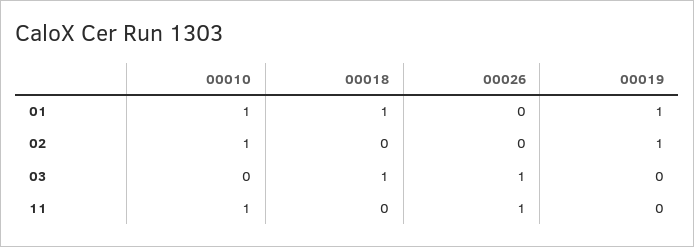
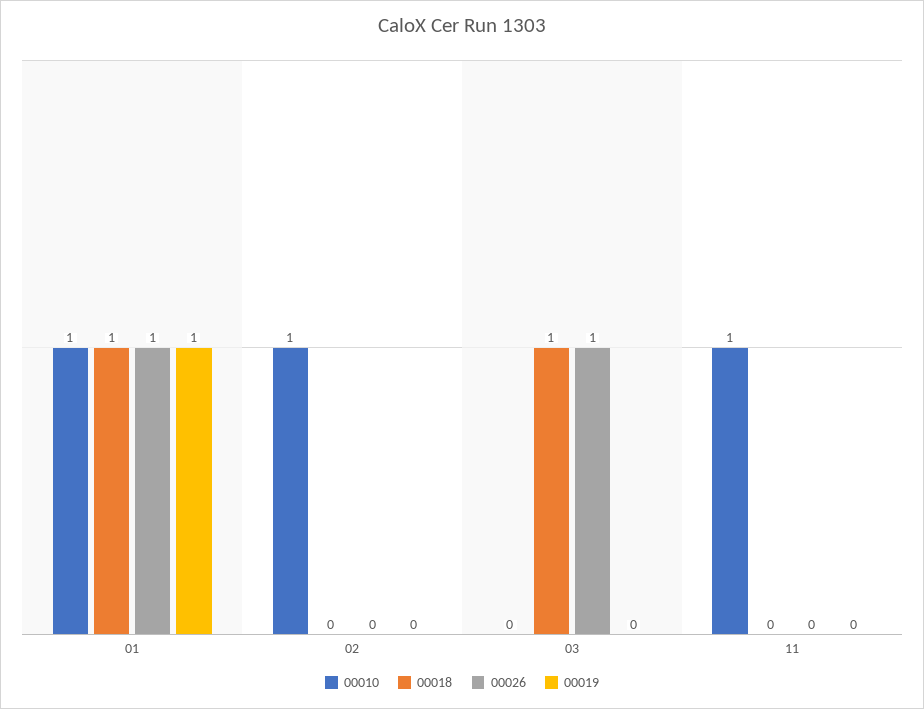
  {
    "00010": {
      "01": 1,
      "02": 1,
      "03": 0,
      "11": 1
    },
    "00018": {
      "01": 1,
      "02": 0,
      "03": 1,
      "11": 0
    },
    "00026": {
-     "01": 0,
+     "01": 1,
      "02": 0,
      "03": 1,
-     "11": 1
+     "11": 0
    },
    "00019": {
      "01": 1,
-     "02": 1,
+     "02": 0,
      "03": 0,
      "11": 0
    }
  }

